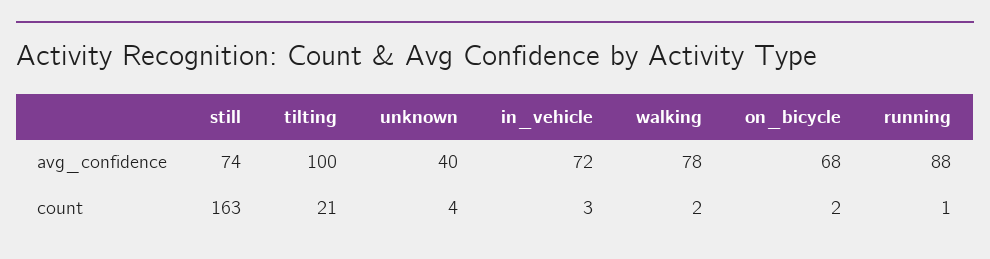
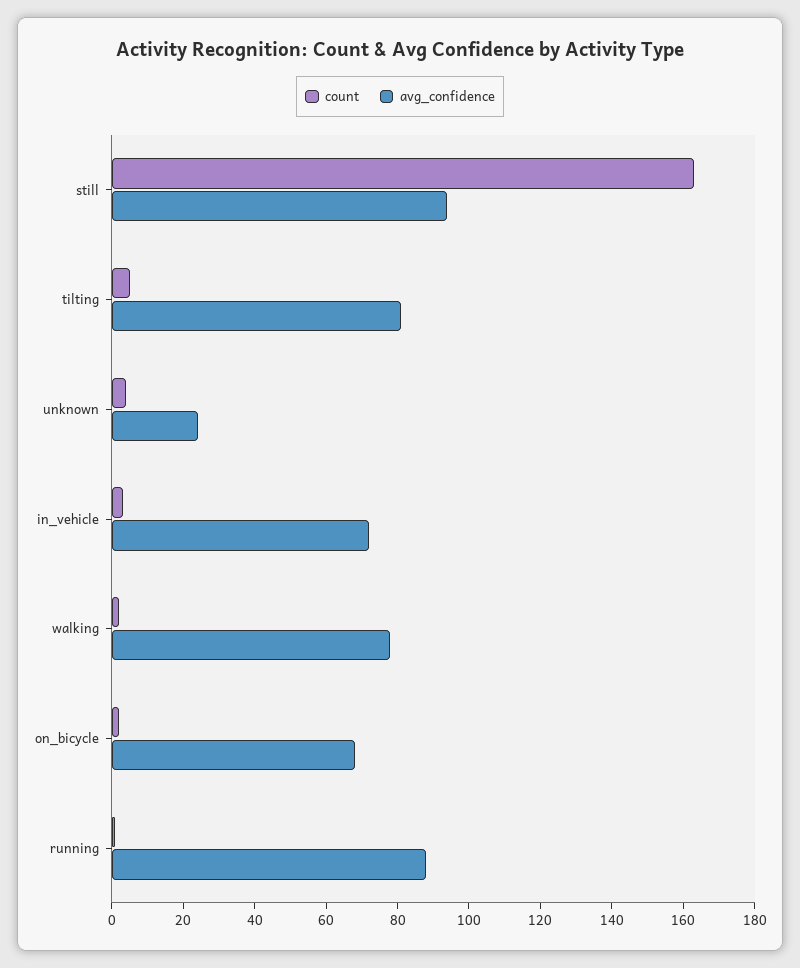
  {
    "avg_confidence": {
-     "still": 74,
+     "still": 95,
-     "tilting": 100,
+     "tilting": 80,
-     "unknown": 40,
+     "unknown": 25,
      "in_vehicle": 72,
      "walking": 78,
      "on_bicycle": 68,
      "running": 88
    },
    "count": {
      "still": 163,
-     "tilting": 21,
+     "tilting": 5,
      "unknown": 4,
      "in_vehicle": 3,
      "walking": 2,
      "on_bicycle": 2,
      "running": 1
    }
  }

